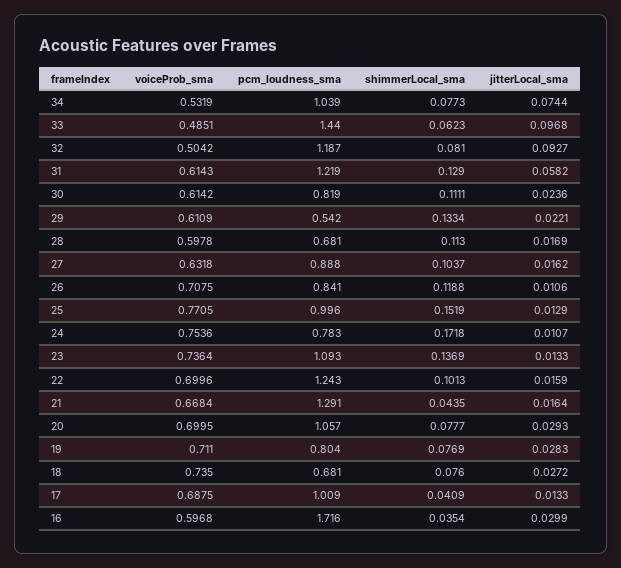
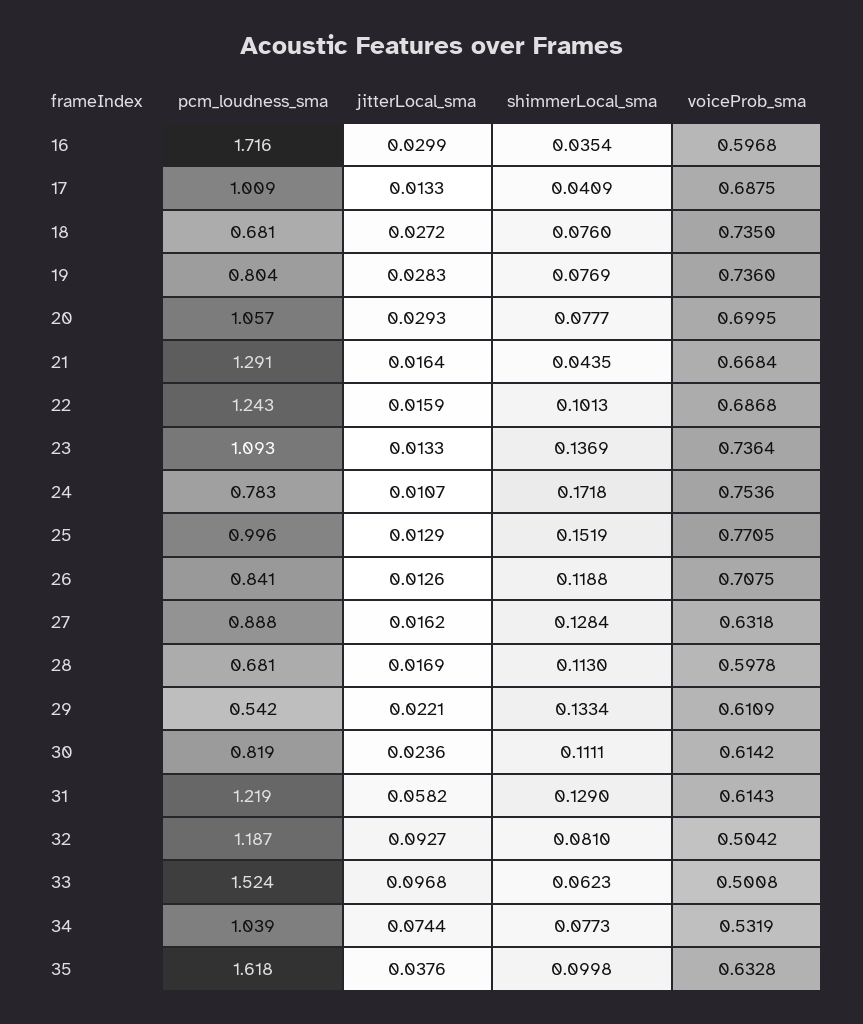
  {
    "voiceProb_sma": {
      "34": 0.5319,
-     "33": 0.4851,
+     "33": 0.5008,
      "32": 0.5042,
      "31": 0.6143,
      "30": 0.6142,
      "29": 0.6109,
      "28": 0.5978,
      "27": 0.6318,
      "26": 0.7075,
      "25": 0.7705,
      "24": 0.7536,
      "23": 0.7364,
-     "22": 0.6996,
+     "22": 0.6868,
      "21": 0.6684,
      "20": 0.6995,
-     "19": 0.711,
+     "19": 0.736,
      "18": 0.735,
      "17": 0.6875,
-     "16": 0.5968
+     "16": 0.5968,
+     "35": 0.6328
    },
    "pcm_loudness_sma": {
      "34": 1.039,
-     "33": 1.44,
+     "33": 1.524,
      "32": 1.187,
      "31": 1.219,
      "30": 0.819,
      "29": 0.542,
      "28": 0.681,
      "27": 0.888,
      "26": 0.841,
      "25": 0.996,
      "24": 0.783,
      "23": 1.093,
      "22": 1.243,
      "21": 1.291,
      "20": 1.057,
      "19": 0.804,
      "18": 0.681,
      "17": 1.009,
-     "16": 1.716
+     "16": 1.716,
+     "35": 1.618
    },
    "shimmerLocal_sma": {
      "34": 0.0773,
      "33": 0.0623,
      "32": 0.081,
      "31": 0.129,
      "30": 0.1111,
      "29": 0.1334,
      "28": 0.113,
-     "27": 0.1037,
+     "27": 0.1284,
      "26": 0.1188,
      "25": 0.1519,
      "24": 0.1718,
      "23": 0.1369,
      "22": 0.1013,
      "21": 0.0435,
      "20": 0.0777,
      "19": 0.0769,
      "18": 0.076,
      "17": 0.0409,
-     "16": 0.0354
+     "16": 0.0354,
+     "35": 0.0998
    },
    "jitterLocal_sma": {
      "34": 0.0744,
      "33": 0.0968,
      "32": 0.0927,
      "31": 0.0582,
      "30": 0.0236,
      "29": 0.0221,
      "28": 0.0169,
      "27": 0.0162,
-     "26": 0.0106,
+     "26": 0.0126,
      "25": 0.0129,
      "24": 0.0107,
      "23": 0.0133,
      "22": 0.0159,
      "21": 0.0164,
      "20": 0.0293,
      "19": 0.0283,
      "18": 0.0272,
      "17": 0.0133,
-     "16": 0.0299
+     "16": 0.0299,
+     "35": 0.0376
    }
  }

